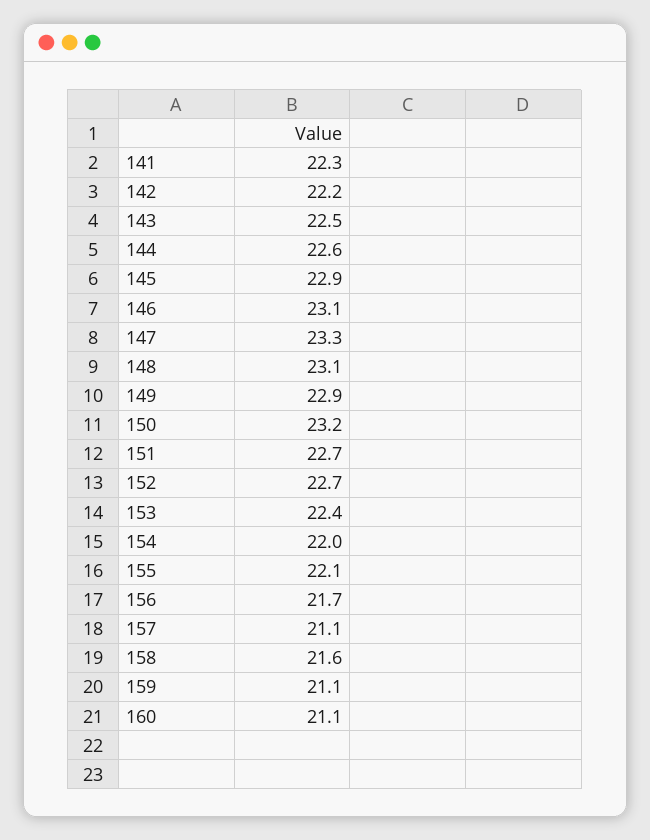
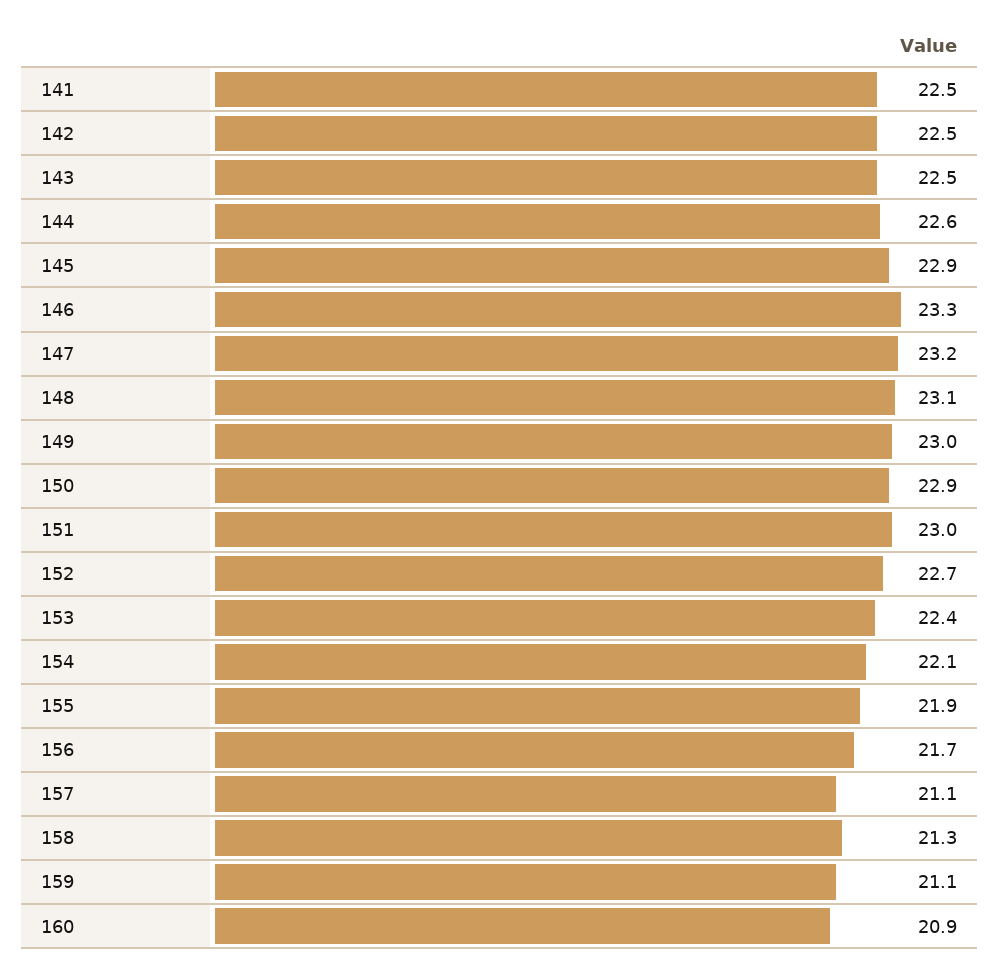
  {
-   "141": 22.3,
+   "141": 22.5,
-   "142": 22.2,
+   "142": 22.5,
    "143": 22.5,
    "144": 22.6,
    "145": 22.9,
-   "146": 23.1,
+   "146": 23.3,
-   "147": 23.3,
+   "147": 23.2,
    "148": 23.1,
-   "149": 22.9,
+   "149": 23,
-   "150": 23.2,
+   "150": 22.9,
-   "151": 22.7,
+   "151": 23,
    "152": 22.7,
    "153": 22.4,
-   "154": 22,
+   "154": 22.1,
-   "155": 22.1,
+   "155": 21.9,
    "156": 21.7,
    "157": 21.1,
-   "158": 21.6,
+   "158": 21.3,
    "159": 21.1,
-   "160": 21.1
+   "160": 20.9
  }

